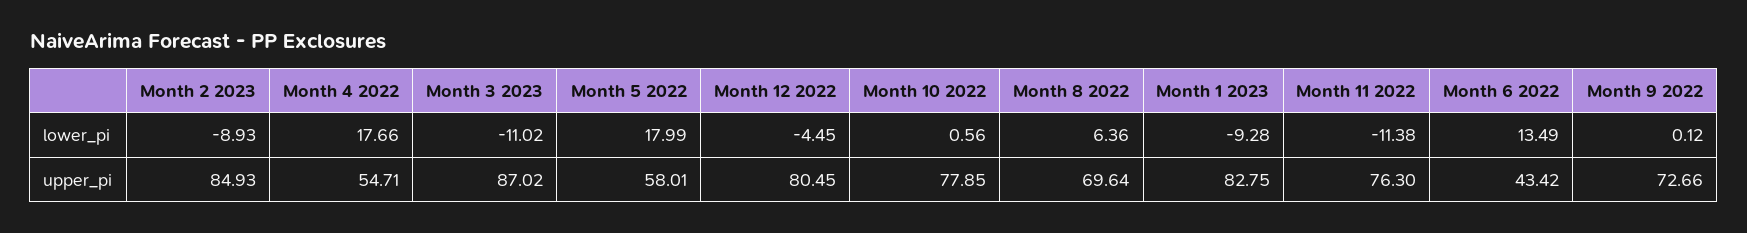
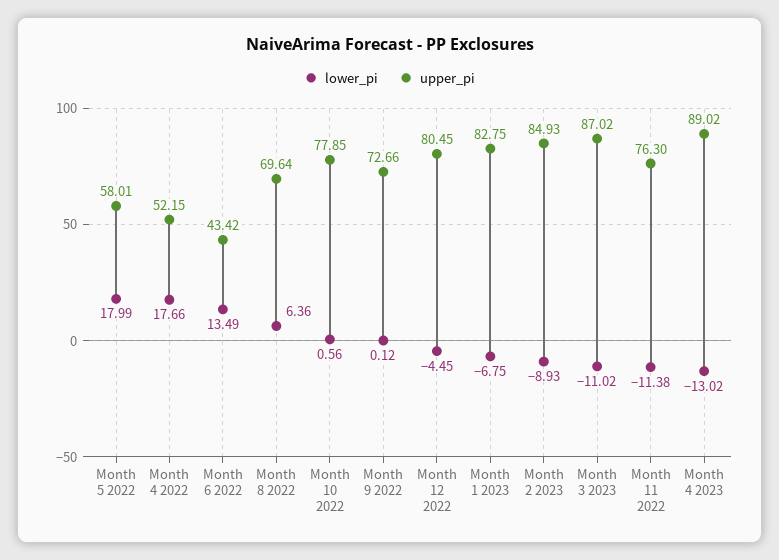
  {
    "lower_pi": {
      "Month 2 2023": -8.93,
      "Month 4 2022": 17.66,
      "Month 3 2023": -11.02,
      "Month 5 2022": 17.99,
      "Month 12 2022": -4.45,
      "Month 10 2022": 0.56,
      "Month 8 2022": 6.36,
-     "Month 1 2023": -9.28,
+     "Month 1 2023": -6.75,
      "Month 11 2022": -11.38,
      "Month 6 2022": 13.49,
-     "Month 9 2022": 0.12
+     "Month 9 2022": 0.12,
+     "Month 4 2023": -13.02
    },
    "upper_pi": {
      "Month 2 2023": 84.93,
-     "Month 4 2022": 54.71,
+     "Month 4 2022": 52.15,
      "Month 3 2023": 87.02,
      "Month 5 2022": 58.01,
      "Month 12 2022": 80.45,
      "Month 10 2022": 77.85,
      "Month 8 2022": 69.64,
      "Month 1 2023": 82.75,
      "Month 11 2022": 76.3,
      "Month 6 2022": 43.42,
-     "Month 9 2022": 72.66
+     "Month 9 2022": 72.66,
+     "Month 4 2023": 89.02
    }
  }

